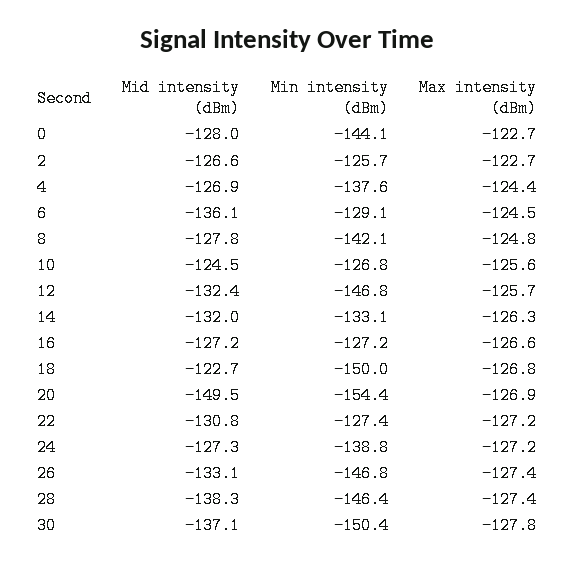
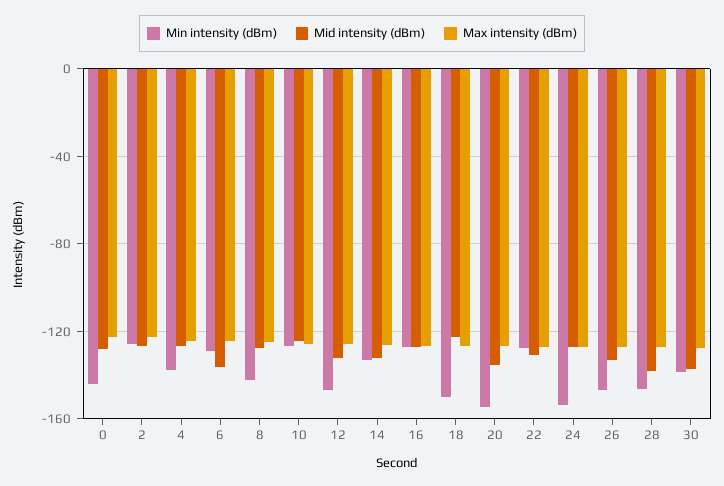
  {
    "Mid intensity (dBm)": {
      "0": -128,
      "2": -126.6,
      "4": -126.9,
      "6": -136.1,
      "8": -127.8,
      "10": -124.5,
      "12": -132.4,
      "14": -132,
      "16": -127.2,
      "18": -122.7,
-     "20": -149.5,
+     "20": -135,
      "22": -130.8,
      "24": -127.3,
      "26": -133.1,
      "28": -138.3,
      "30": -137.1
    },
    "Min intensity (dBm)": {
      "0": -144.1,
      "2": -125.7,
      "4": -137.6,
      "6": -129.1,
      "8": -142.1,
      "10": -126.8,
      "12": -146.8,
      "14": -133.1,
      "16": -127.2,
      "18": -150,
      "20": -154.4,
      "22": -127.4,
-     "24": -138.8,
+     "24": -155,
      "26": -146.8,
      "28": -146.4,
-     "30": -150.4
+     "30": -140
    },
    "Max intensity (dBm)": {
      "0": -122.7,
      "2": -122.7,
      "4": -124.4,
      "6": -124.5,
      "8": -124.8,
      "10": -125.6,
      "12": -125.7,
      "14": -126.3,
      "16": -126.6,
      "18": -126.8,
      "20": -126.9,
      "22": -127.2,
      "24": -127.2,
      "26": -127.4,
      "28": -127.4,
      "30": -127.8
    }
  }

